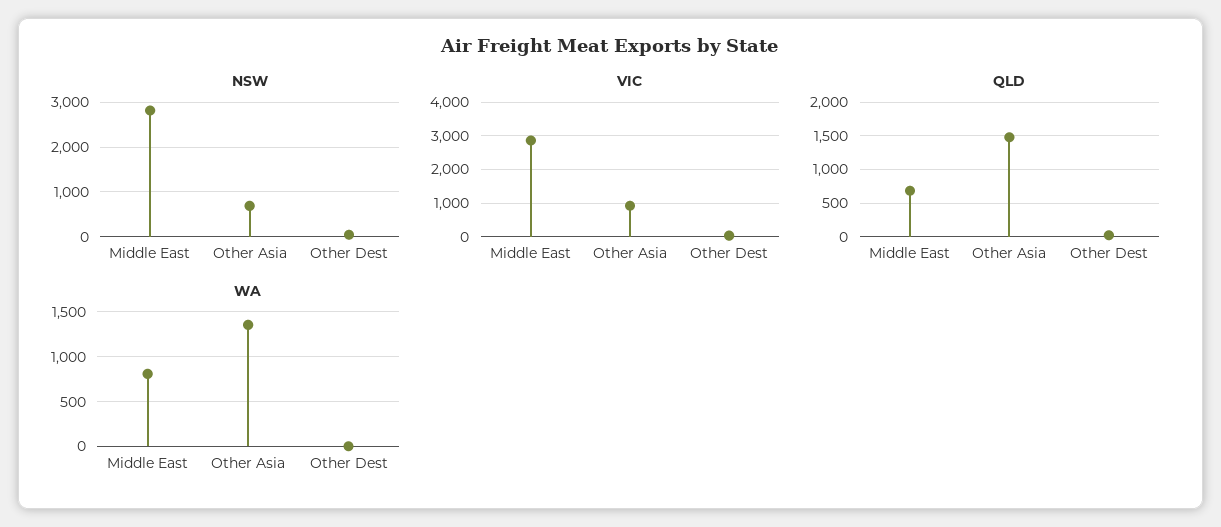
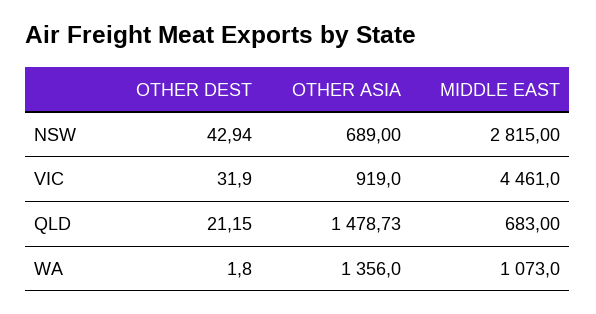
  {
    "NSW": {
      "Middle East": 2815,
      "Other Asia": 689,
      "Other Dest": 42.94
    },
    "VIC": {
-     "Middle East": 2800,
+     "Middle East": 4461,
      "Other Asia": 919,
      "Other Dest": 31.9
    },
    "QLD": {
      "Middle East": 683,
      "Other Asia": 1478.73,
      "Other Dest": 21.15
    },
    "WA": {
-     "Middle East": 800,
+     "Middle East": 1073,
      "Other Asia": 1356,
      "Other Dest": 1.8
    }
  }

